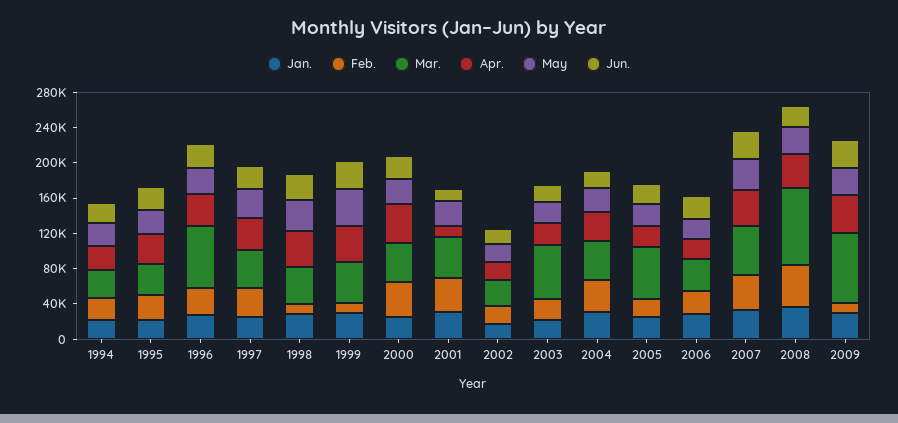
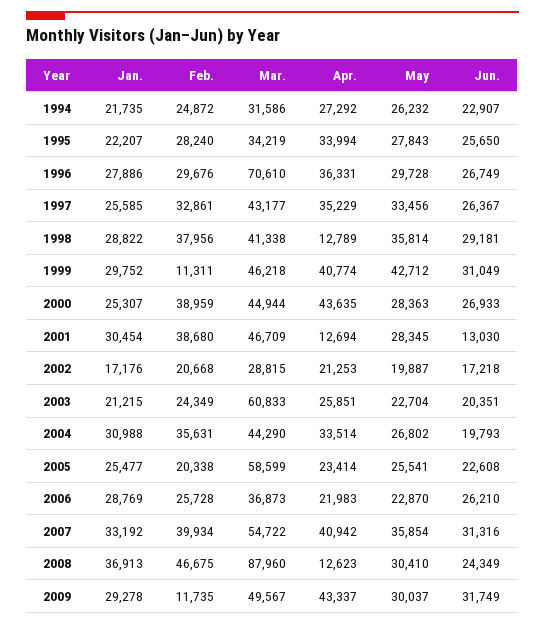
  {
    "Jan.": {
      "1994": 21735,
      "1995": 22207,
      "1996": 27886,
      "1997": 25585,
      "1998": 28822,
      "1999": 29752,
      "2000": 25307,
      "2001": 30454,
      "2002": 17176,
      "2003": 21215,
      "2004": 30988,
      "2005": 25477,
      "2006": 28769,
      "2007": 33192,
      "2008": 36913,
      "2009": 29278
    },
    "Feb.": {
      "1994": 24872,
      "1995": 28240,
      "1996": 29676,
      "1997": 32861,
-     "1998": 10000,
+     "1998": 37956,
      "1999": 11311,
      "2000": 38959,
      "2001": 38680,
      "2002": 20668,
      "2003": 24349,
      "2004": 35631,
      "2005": 20338,
      "2006": 25728,
      "2007": 39934,
      "2008": 46675,
      "2009": 11735
    },
    "Mar.": {
      "1994": 31586,
      "1995": 34219,
      "1996": 70610,
      "1997": 43177,
      "1998": 41338,
      "1999": 46218,
      "2000": 44944,
      "2001": 46709,
      "2002": 28815,
      "2003": 60833,
      "2004": 44290,
      "2005": 58599,
      "2006": 36873,
      "2007": 54722,
      "2008": 87960,
-     "2009": 80000
+     "2009": 49567
    },
    "Apr.": {
      "1994": 27292,
      "1995": 33994,
      "1996": 36331,
      "1997": 35229,
-     "1998": 40000,
+     "1998": 12789,
      "1999": 40774,
      "2000": 43635,
      "2001": 12694,
      "2002": 21253,
      "2003": 25851,
      "2004": 33514,
      "2005": 23414,
      "2006": 21983,
      "2007": 40942,
-     "2008": 40000,
+     "2008": 12623,
      "2009": 43337
    },
    "May": {
      "1994": 26232,
      "1995": 27843,
      "1996": 29728,
      "1997": 33456,
      "1998": 35814,
      "1999": 42712,
      "2000": 28363,
      "2001": 28345,
      "2002": 19887,
      "2003": 22704,
      "2004": 26802,
      "2005": 25541,
      "2006": 22870,
      "2007": 35854,
      "2008": 30410,
      "2009": 30037
    },
    "Jun.": {
      "1994": 22907,
      "1995": 25650,
      "1996": 26749,
      "1997": 26367,
      "1998": 29181,
      "1999": 31049,
      "2000": 26933,
      "2001": 13030,
      "2002": 17218,
      "2003": 20351,
      "2004": 19793,
      "2005": 22608,
      "2006": 26210,
      "2007": 31316,
      "2008": 24349,
      "2009": 31749
    }
  }

